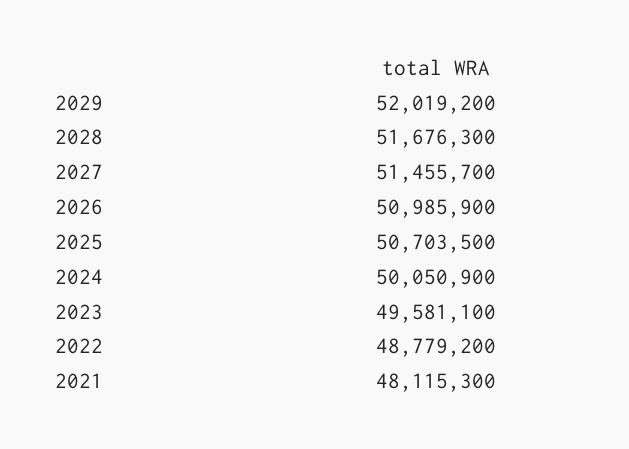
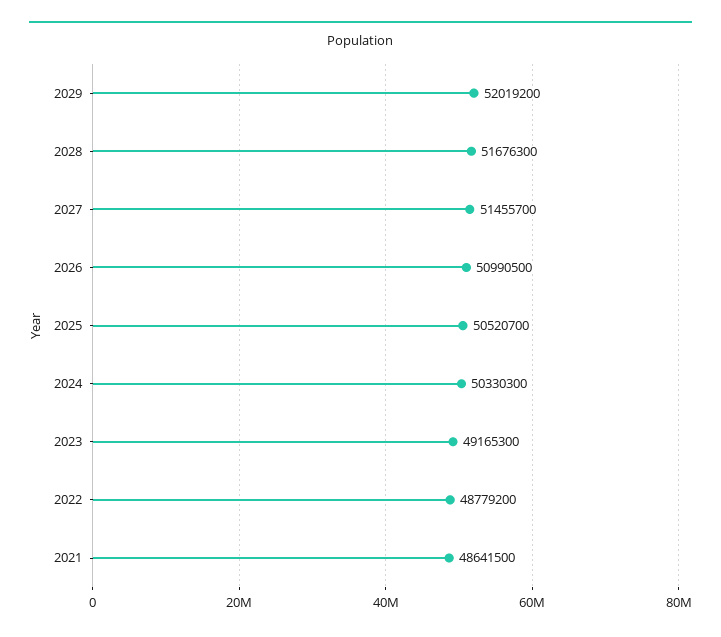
  {
    "2029": 52019200,
    "2028": 51676300,
    "2027": 51455700,
-   "2026": 50985900,
+   "2026": 50990500,
-   "2025": 50703500,
+   "2025": 50520700,
-   "2024": 50050900,
+   "2024": 50330300,
-   "2023": 49581100,
+   "2023": 49165300,
    "2022": 48779200,
-   "2021": 48115300
+   "2021": 48641500
  }

